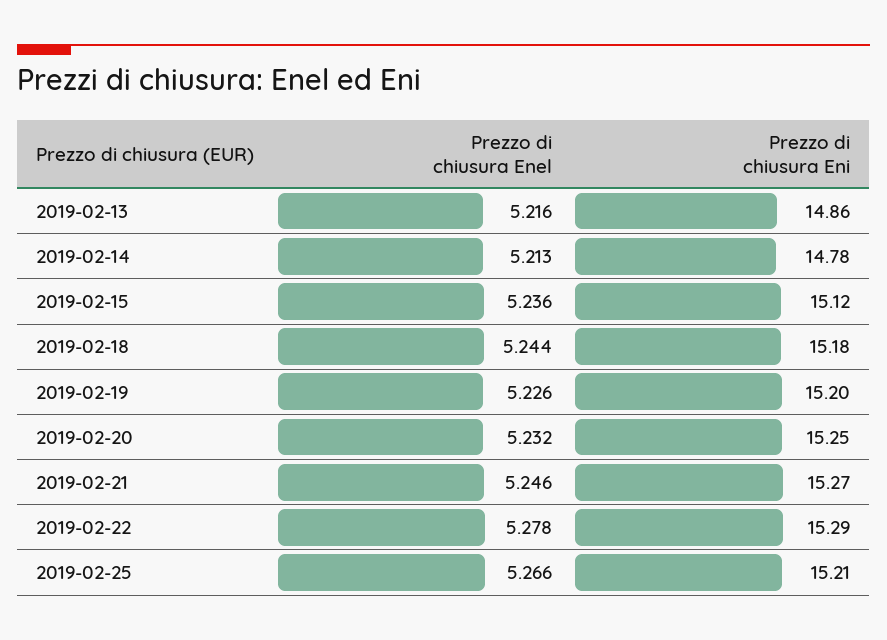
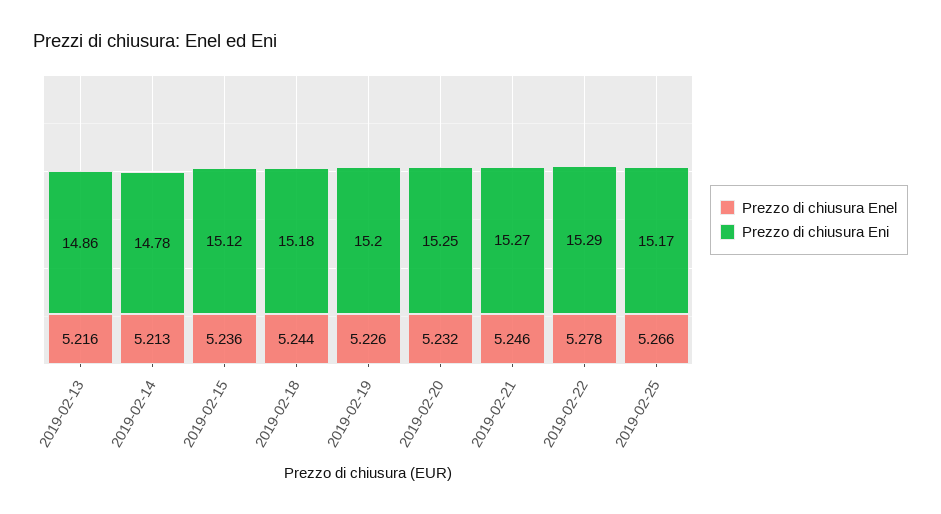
  {
    "Prezzo di chiusura Enel": {
      "2019-02-13": 5.216,
      "2019-02-14": 5.213,
      "2019-02-15": 5.236,
      "2019-02-18": 5.244,
      "2019-02-19": 5.226,
      "2019-02-20": 5.232,
      "2019-02-21": 5.246,
      "2019-02-22": 5.278,
      "2019-02-25": 5.266
    },
    "Prezzo di chiusura Eni": {
      "2019-02-13": 14.86,
      "2019-02-14": 14.78,
      "2019-02-15": 15.12,
      "2019-02-18": 15.18,
      "2019-02-19": 15.2,
      "2019-02-20": 15.25,
      "2019-02-21": 15.27,
      "2019-02-22": 15.29,
-     "2019-02-25": 15.21
+     "2019-02-25": 15.17
    }
  }

